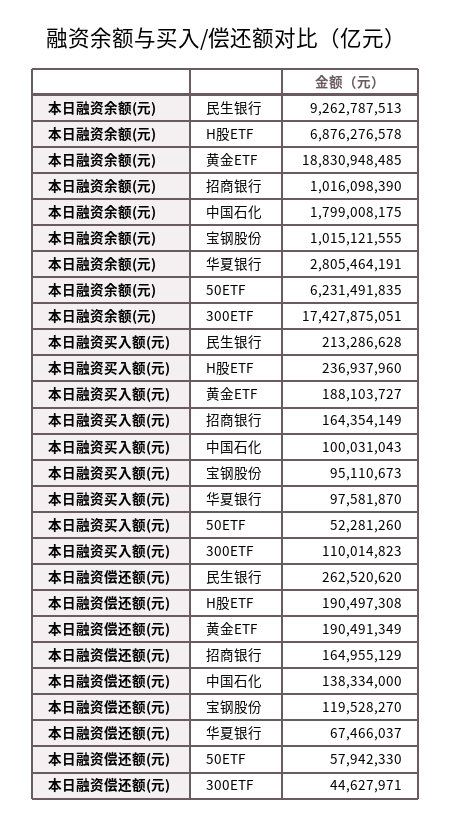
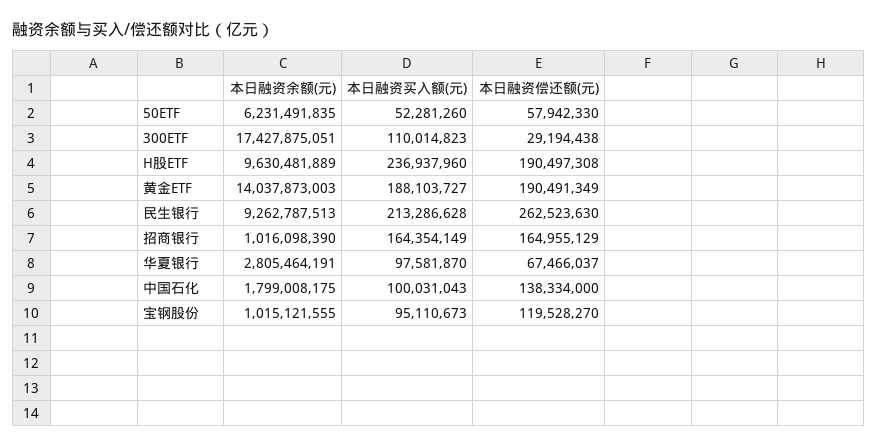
  {
    "本日融资余额(元)": {
      "民生银行": 9262787513,
-     "H股ETF": 6876276578,
+     "H股ETF": 9630481889,
-     "黄金ETF": 18830948485,
+     "黄金ETF": 14037873003,
      "招商银行": 1016098390,
      "中国石化": 1799008175,
      "宝钢股份": 1015121555,
      "华夏银行": 2805464191,
      "50ETF": 6231491835,
      "300ETF": 17427875051
    },
    "本日融资买入额(元)": {
      "民生银行": 213286628,
      "H股ETF": 236937960,
      "黄金ETF": 188103727,
      "招商银行": 164354149,
      "中国石化": 100031043,
      "宝钢股份": 95110673,
      "华夏银行": 97581870,
      "50ETF": 52281260,
      "300ETF": 110014823
    },
    "本日融资偿还额(元)": {
-     "民生银行": 262520620,
+     "民生银行": 262523630,
      "H股ETF": 190497308,
      "黄金ETF": 190491349,
      "招商银行": 164955129,
      "中国石化": 138334000,
      "宝钢股份": 119528270,
      "华夏银行": 67466037,
      "50ETF": 57942330,
-     "300ETF": 44627971
+     "300ETF": 29194438
    }
  }

